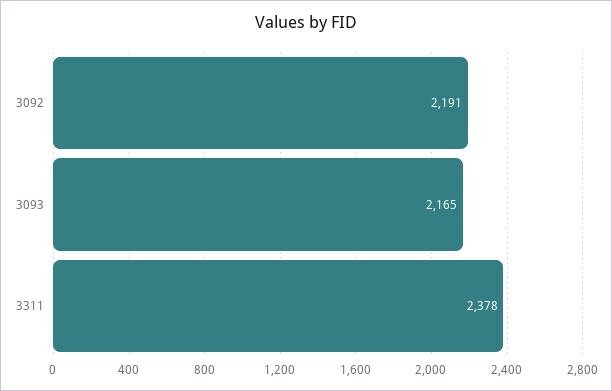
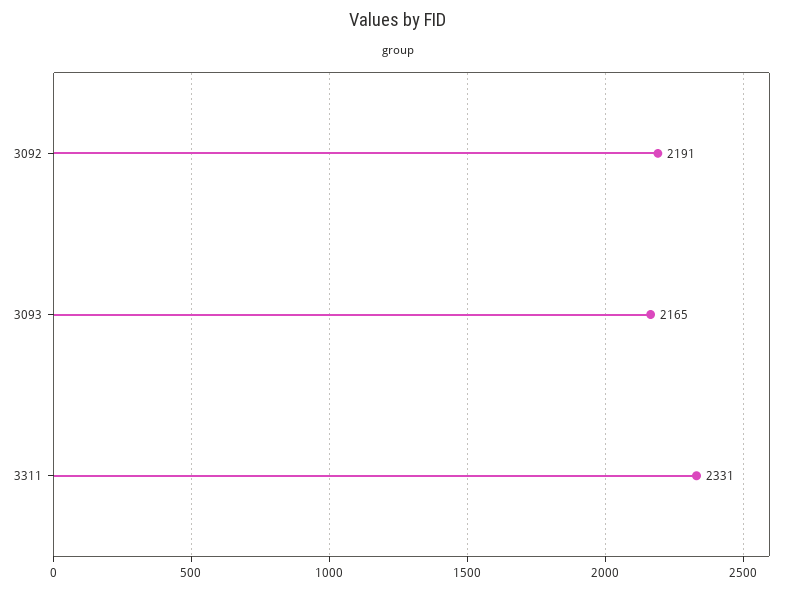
  {
    "3092": 2191,
    "3093": 2165,
-   "3311": 2378
+   "3311": 2331
  }

